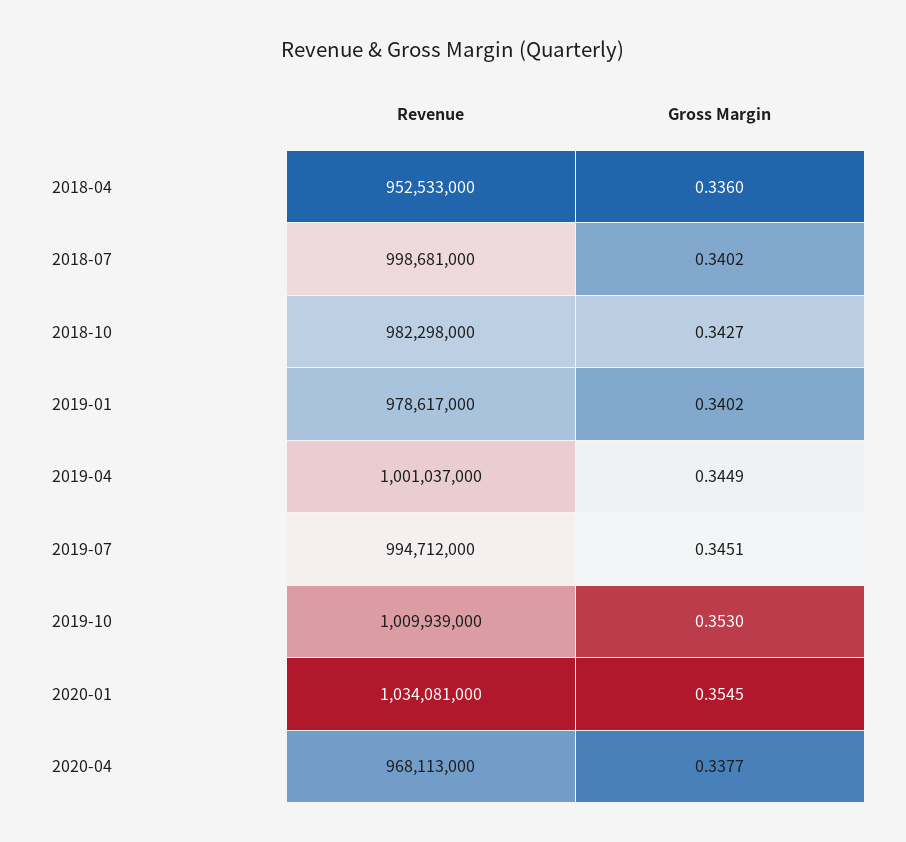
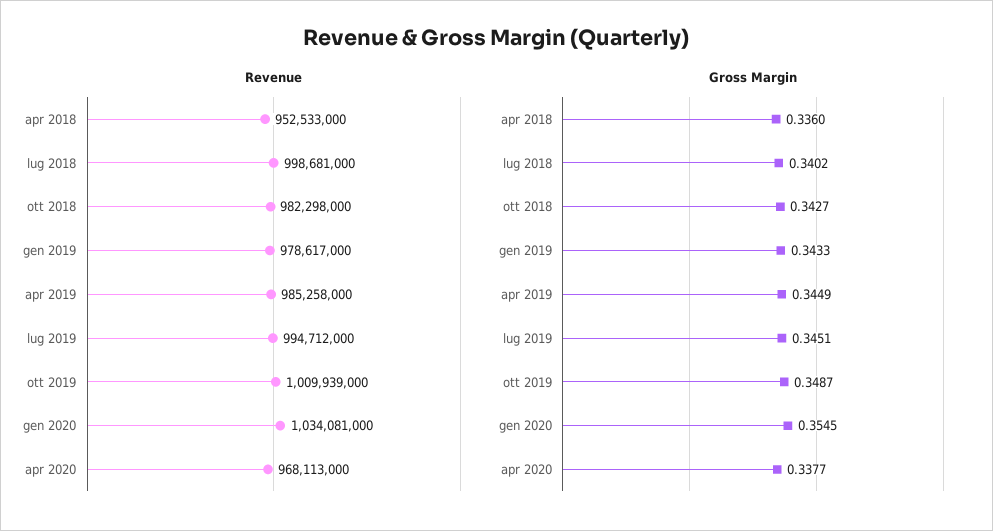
  {
    "Revenue": {
      "2018-04": 952533000,
      "2018-07": 998681000,
      "2018-10": 982298000,
      "2019-01": 978617000,
-     "2019-04": 1001037000,
+     "2019-04": 985258000,
      "2019-07": 994712000,
      "2019-10": 1009939000,
      "2020-01": 1034081000,
      "2020-04": 968113000
    },
    "Gross Margin": {
      "2018-04": 0.336,
      "2018-07": 0.3402,
      "2018-10": 0.3427,
-     "2019-01": 0.3402,
+     "2019-01": 0.3433,
      "2019-04": 0.3449,
      "2019-07": 0.3451,
-     "2019-10": 0.353,
+     "2019-10": 0.3487,
      "2020-01": 0.3545,
      "2020-04": 0.3377
    }
  }

